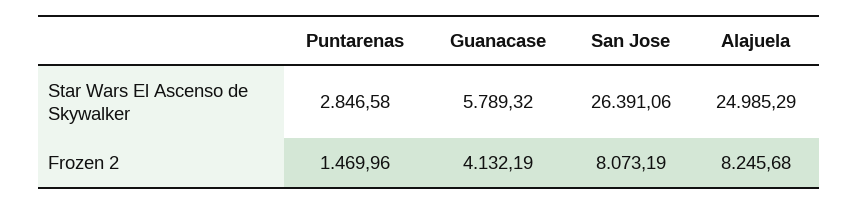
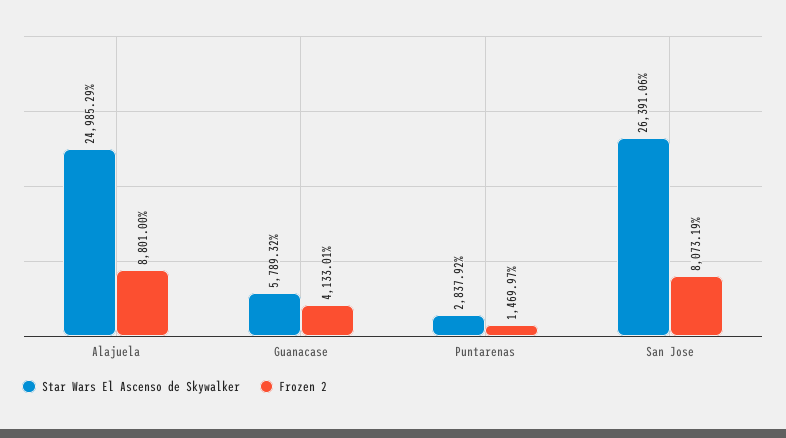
  {
    "Star Wars El Ascenso de Skywalker": {
-     "Puntarenas": 2846.58,
+     "Puntarenas": 2837.92,
      "Guanacase": 5789.32,
      "San Jose": 26391.06,
      "Alajuela": 24985.29
    },
    "Frozen 2": {
-     "Puntarenas": 1469.96,
+     "Puntarenas": 1469.97,
-     "Guanacase": 4132.19,
+     "Guanacase": 4133.01,
      "San Jose": 8073.19,
-     "Alajuela": 8245.68
+     "Alajuela": 8801
    }
  }

